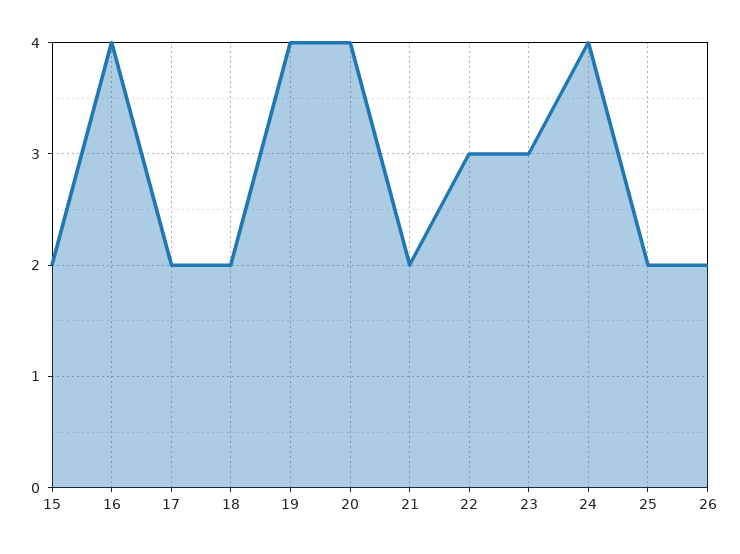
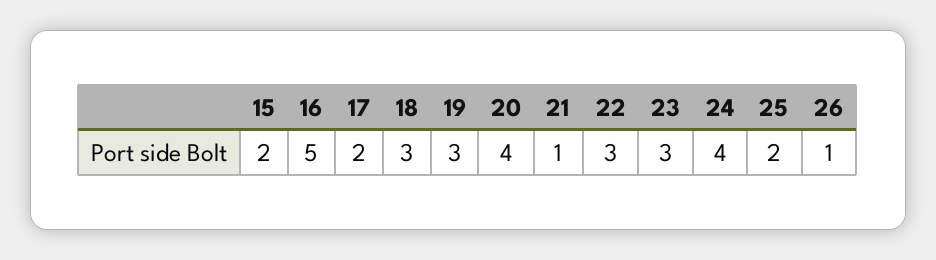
  {
    "15": 2,
-   "16": 4,
+   "16": 5,
    "17": 2,
-   "18": 2,
+   "18": 3,
-   "19": 4,
+   "19": 3,
    "20": 4,
-   "21": 2,
+   "21": 1,
    "22": 3,
    "23": 3,
    "24": 4,
    "25": 2,
-   "26": 2
+   "26": 1
  }

